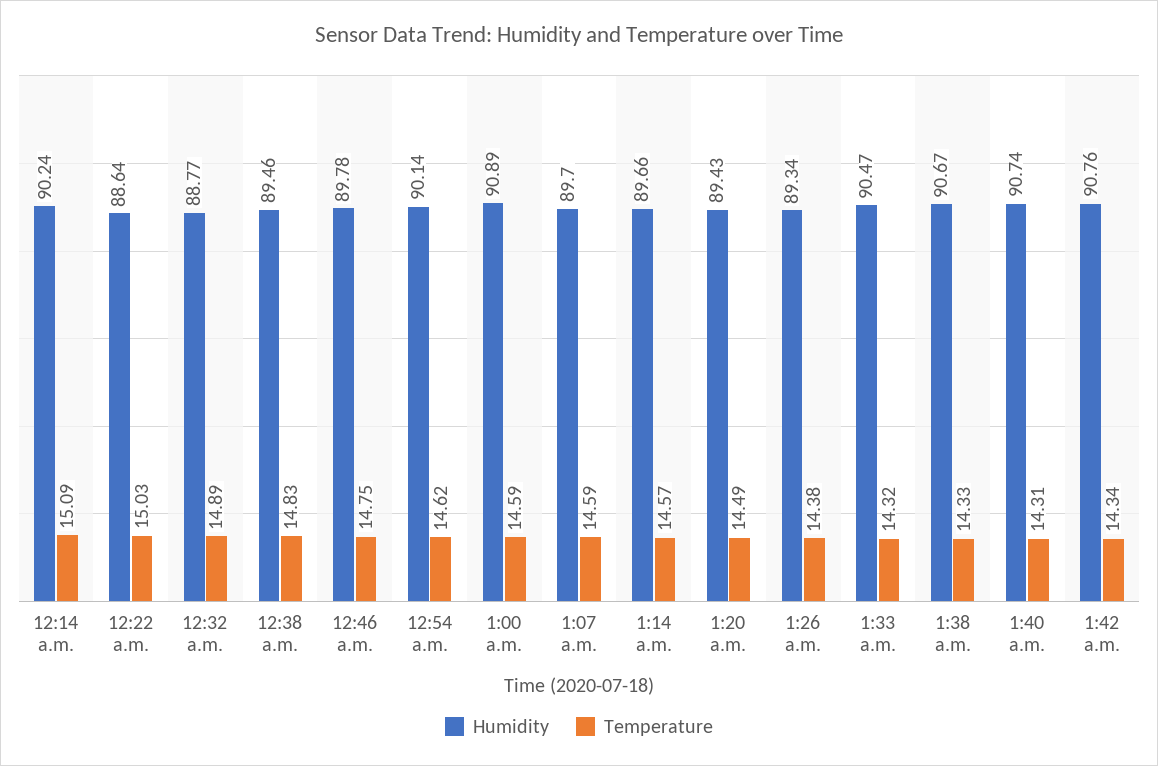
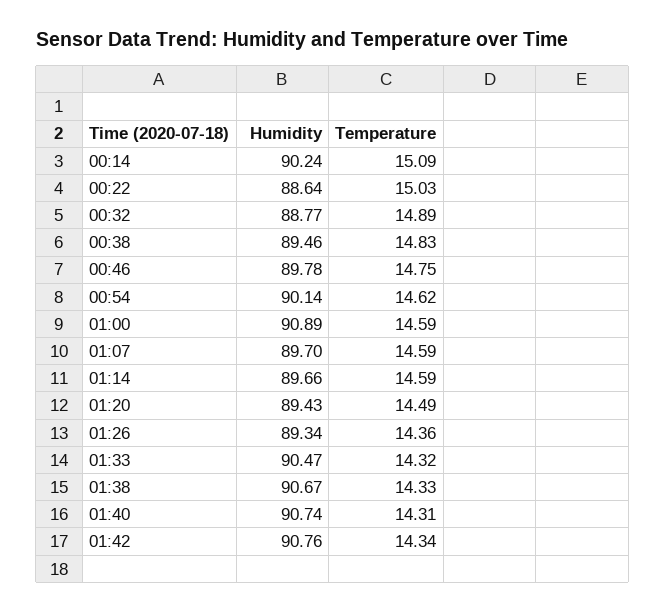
  {
    "Humidity": {
      "12:14 a.m.": 90.24,
      "12:22 a.m.": 88.64,
      "12:32 a.m.": 88.77,
      "12:38 a.m.": 89.46,
      "12:46 a.m.": 89.78,
      "12:54 a.m.": 90.14,
      "1:00 a.m.": 90.89,
      "1:07 a.m.": 89.7,
      "1:14 a.m.": 89.66,
      "1:20 a.m.": 89.43,
      "1:26 a.m.": 89.34,
      "1:33 a.m.": 90.47,
      "1:38 a.m.": 90.67,
      "1:40 a.m.": 90.74,
      "1:42 a.m.": 90.76
    },
    "Temperature": {
      "12:14 a.m.": 15.09,
      "12:22 a.m.": 15.03,
      "12:32 a.m.": 14.89,
      "12:38 a.m.": 14.83,
      "12:46 a.m.": 14.75,
      "12:54 a.m.": 14.62,
      "1:00 a.m.": 14.59,
      "1:07 a.m.": 14.59,
-     "1:14 a.m.": 14.57,
+     "1:14 a.m.": 14.59,
      "1:20 a.m.": 14.49,
-     "1:26 a.m.": 14.38,
+     "1:26 a.m.": 14.36,
      "1:33 a.m.": 14.32,
      "1:38 a.m.": 14.33,
      "1:40 a.m.": 14.31,
      "1:42 a.m.": 14.34
    }
  }

